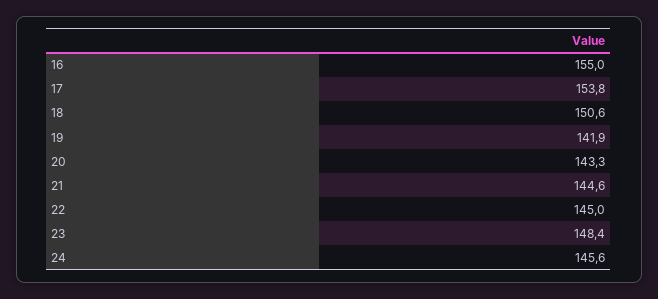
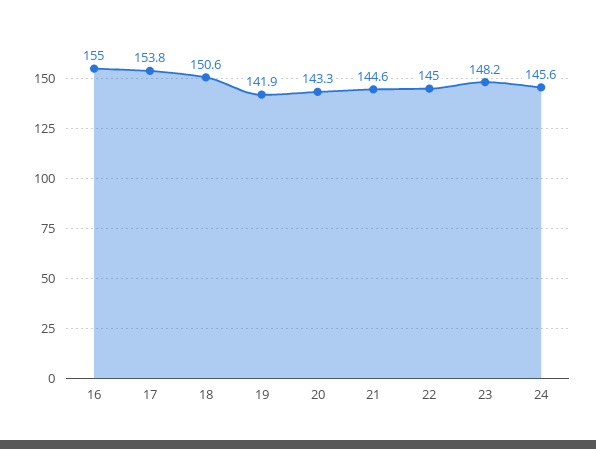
  {
    "16": 155,
    "17": 153.8,
    "18": 150.6,
    "19": 141.9,
    "20": 143.3,
    "21": 144.6,
    "22": 145,
-   "23": 148.4,
+   "23": 148.2,
    "24": 145.6
  }

